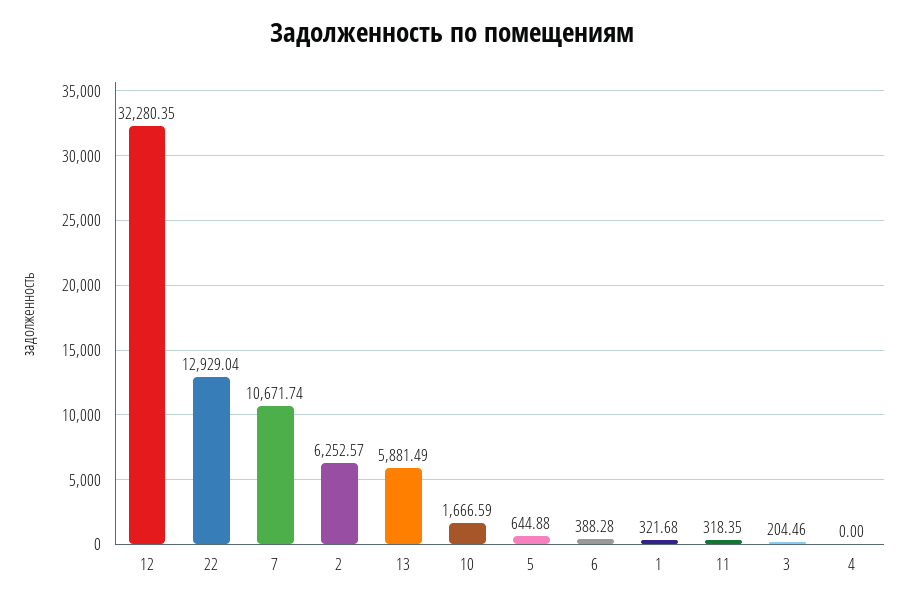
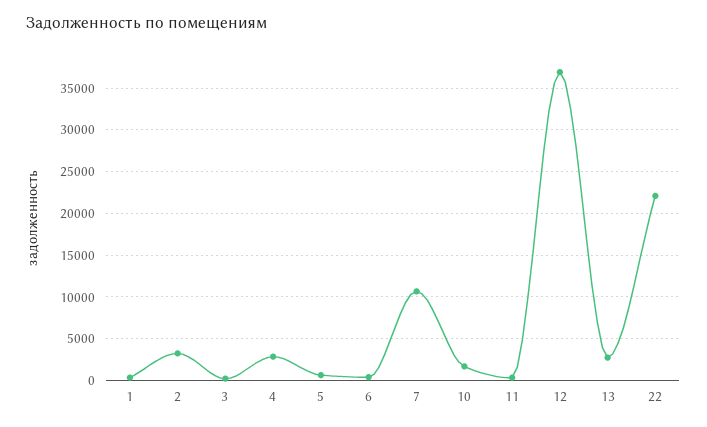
  {
-   "12": 32280.35,
+   "12": 37000,
-   "22": 12929.04,
+   "22": 22000,
    "7": 10671.74,
-   "2": 6252.57,
+   "2": 3000,
-   "13": 5881.49,
+   "13": 3000,
    "10": 1666.59,
    "5": 644.88,
    "6": 388.28,
    "1": 321.68,
    "11": 318.35,
    "3": 204.46,
-   "4": 0
+   "4": 3000
  }

